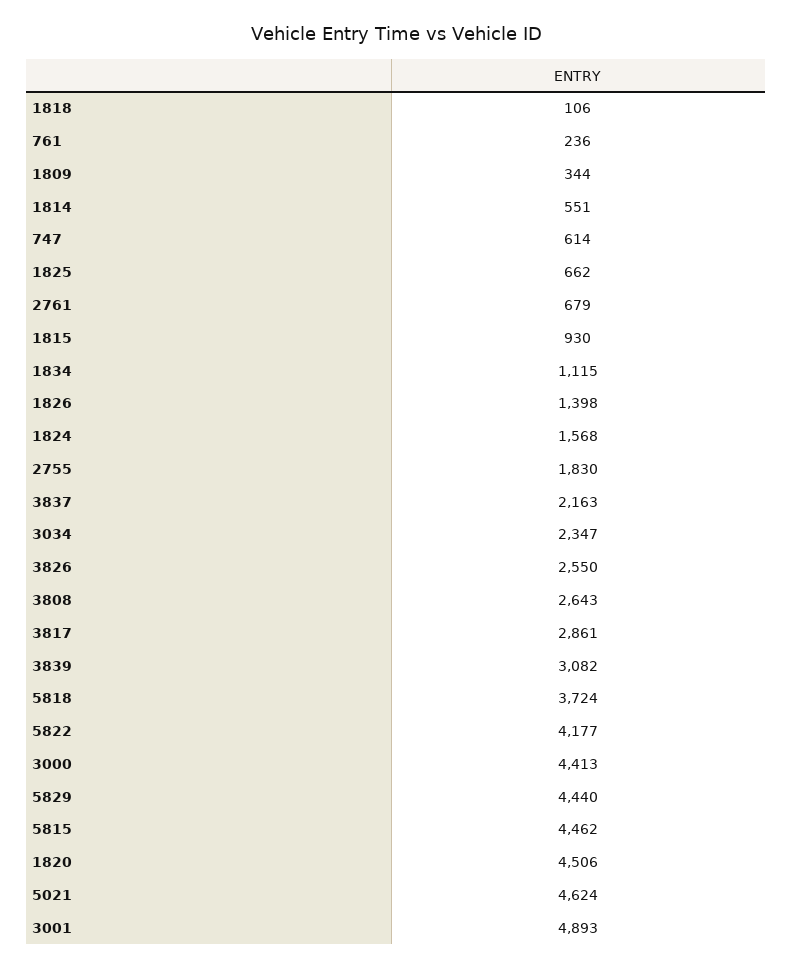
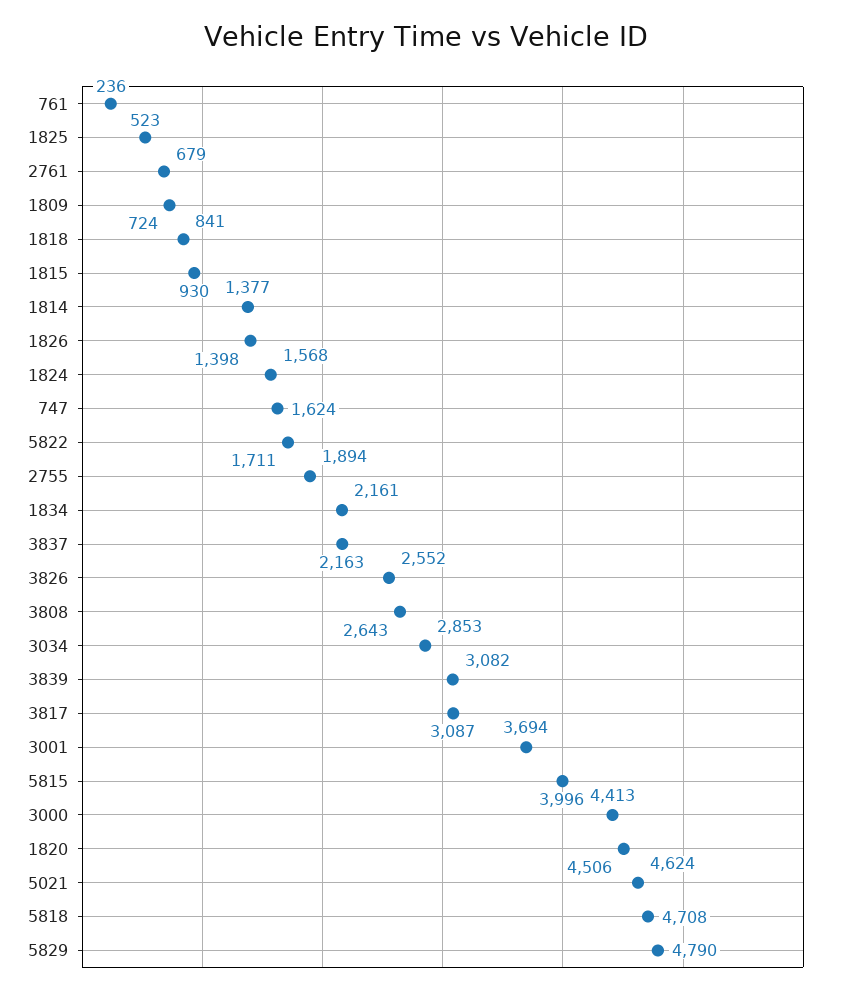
  {
-   "1818": 106,
+   "1818": 841,
    "761": 236,
-   "1809": 344,
+   "1809": 724,
-   "1814": 551,
+   "1814": 1377,
-   "747": 614,
+   "747": 1624,
-   "1825": 662,
+   "1825": 523,
    "2761": 679,
    "1815": 930,
-   "1834": 1115,
+   "1834": 2161,
    "1826": 1398,
    "1824": 1568,
-   "2755": 1830,
+   "2755": 1894,
    "3837": 2163,
-   "3034": 2347,
+   "3034": 2853,
-   "3826": 2550,
+   "3826": 2552,
    "3808": 2643,
-   "3817": 2861,
+   "3817": 3087,
    "3839": 3082,
-   "5818": 3724,
+   "5818": 4708,
-   "5822": 4177,
+   "5822": 1711,
    "3000": 4413,
-   "5829": 4440,
+   "5829": 4790,
-   "5815": 4462,
+   "5815": 3996,
    "1820": 4506,
    "5021": 4624,
-   "3001": 4893
+   "3001": 3694
  }

